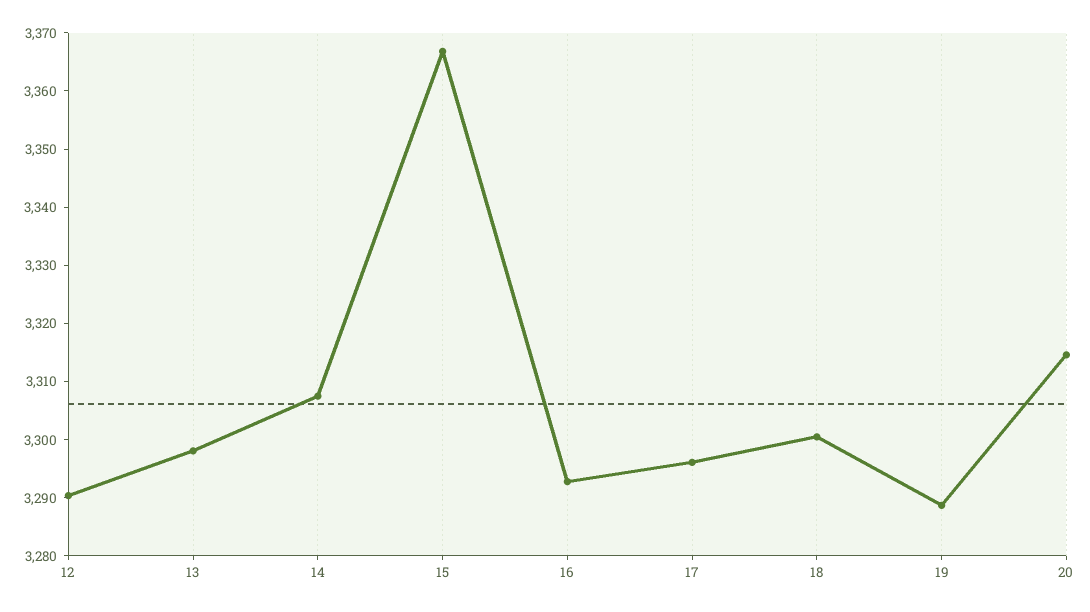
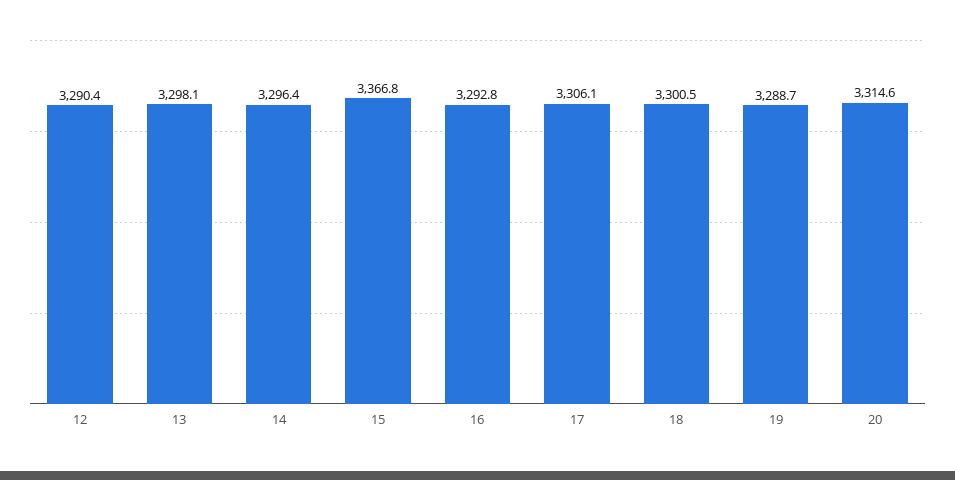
  {
    "12": 3290.4,
    "13": 3298.1,
-   "14": 3308,
+   "14": 3296.4,
    "15": 3366.8,
    "16": 3292.8,
-   "17": 3296,
+   "17": 3306.1,
    "18": 3300.5,
    "19": 3288.7,
    "20": 3314.6
  }

